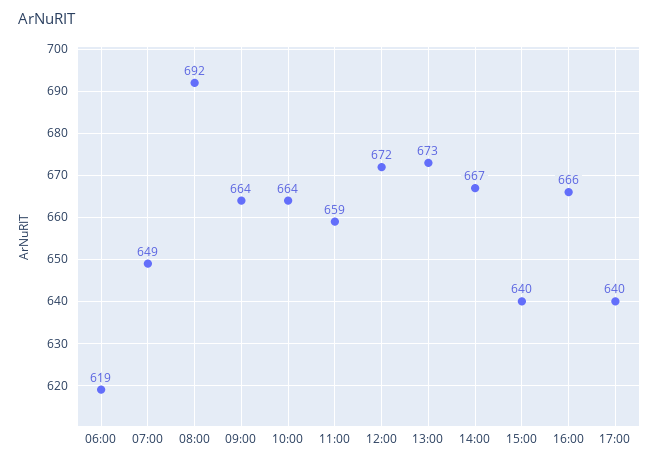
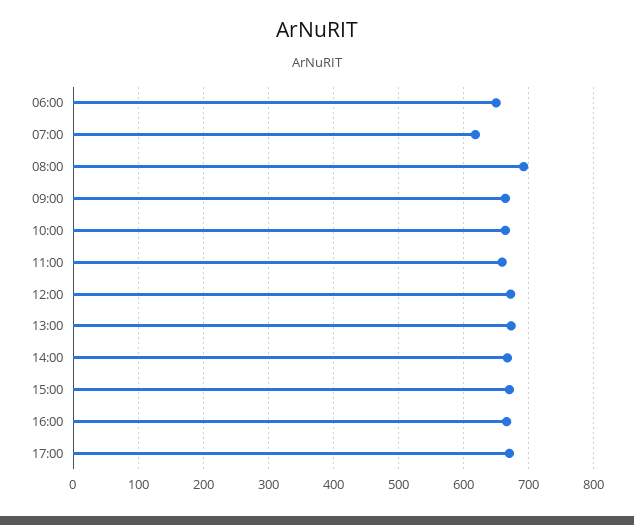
  {
-   "06:00": 619,
+   "06:00": 650,
-   "07:00": 649,
+   "07:00": 620,
    "08:00": 692,
    "09:00": 664,
    "10:00": 664,
    "11:00": 659,
    "12:00": 672,
    "13:00": 673,
    "14:00": 667,
-   "15:00": 640,
+   "15:00": 670,
    "16:00": 666,
-   "17:00": 640
+   "17:00": 670
  }

